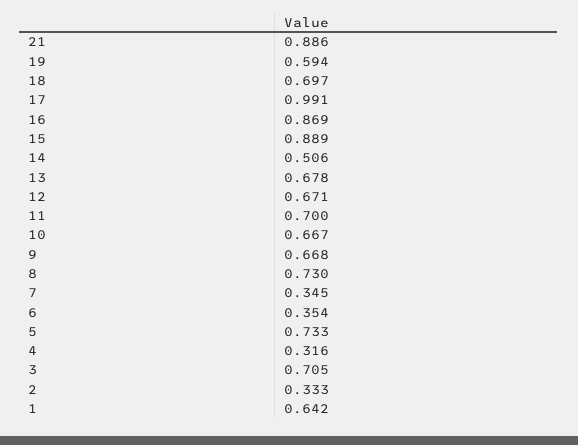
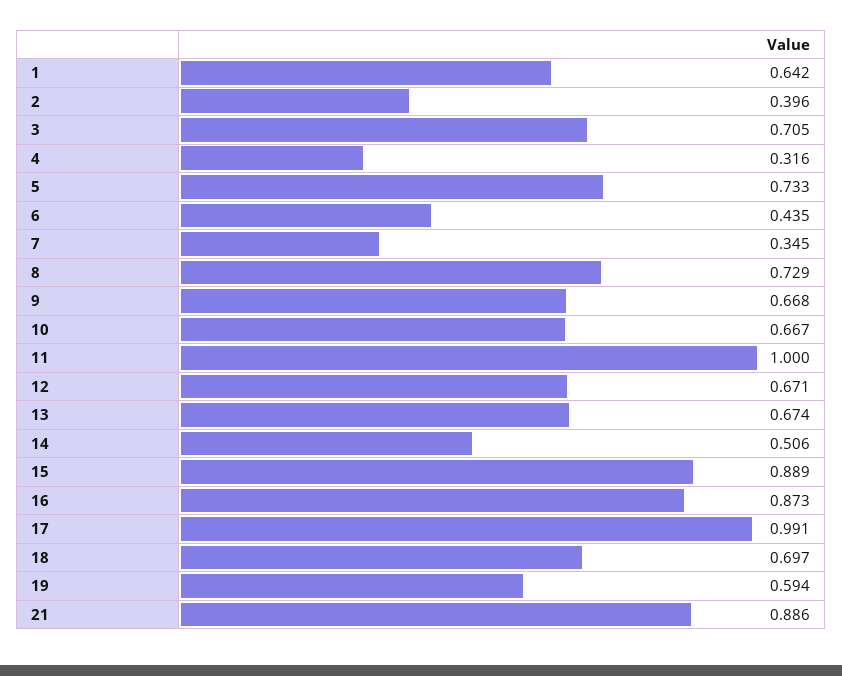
  {
    "21": 0.886,
    "19": 0.594,
    "18": 0.697,
    "17": 0.991,
-   "16": 0.869,
+   "16": 0.873,
    "15": 0.889,
    "14": 0.506,
-   "13": 0.678,
+   "13": 0.674,
    "12": 0.671,
-   "11": 0.7,
+   "11": 1,
    "10": 0.667,
    "9": 0.668,
-   "8": 0.73,
+   "8": 0.729,
    "7": 0.345,
-   "6": 0.354,
+   "6": 0.435,
    "5": 0.733,
    "4": 0.316,
    "3": 0.705,
-   "2": 0.333,
+   "2": 0.396,
    "1": 0.642
  }

